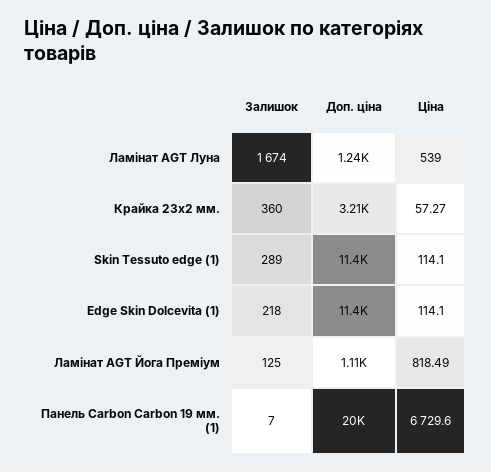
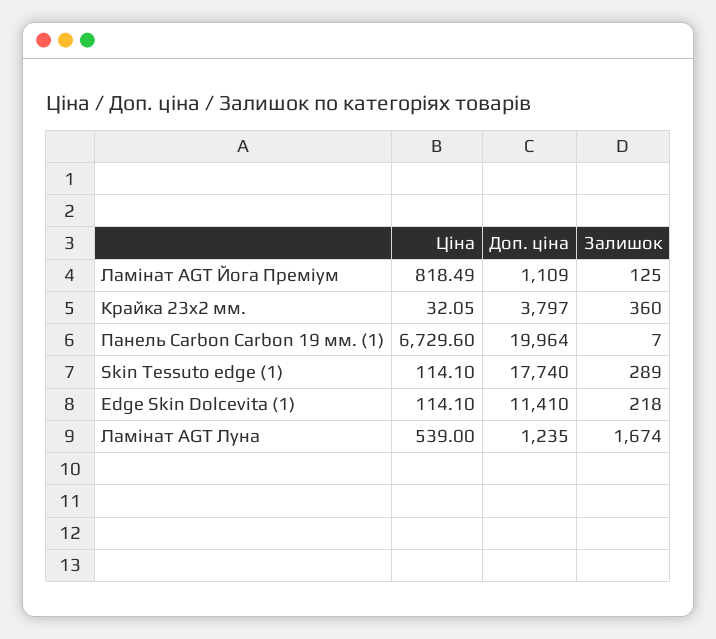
  {
    "Залишок": {
      "Ламінат AGT Луна": 1674,
      "Крайка 23x2 мм.": 360,
      "Skin Tessuto edge (1)": 289,
      "Edge Skin Dolcevita (1)": 218,
      "Ламінат AGT Йога Преміум": 125,
      "Панель Carbon Carbon 19 мм. (1)": 7
    },
    "Доп. ціна": {
      "Ламінат AGT Луна": 1235,
-     "Крайка 23x2 мм.": 3210,
+     "Крайка 23x2 мм.": 3797,
-     "Skin Tessuto edge (1)": 11400,
+     "Skin Tessuto edge (1)": 17740,
      "Edge Skin Dolcevita (1)": 11410,
      "Ламінат AGT Йога Преміум": 1109,
      "Панель Carbon Carbon 19 мм. (1)": 19964
    },
    "Ціна": {
      "Ламінат AGT Луна": 539,
-     "Крайка 23x2 мм.": 57.27,
+     "Крайка 23x2 мм.": 32.05,
      "Skin Tessuto edge (1)": 114.1,
      "Edge Skin Dolcevita (1)": 114.1,
      "Ламінат AGT Йога Преміум": 818.49,
      "Панель Carbon Carbon 19 мм. (1)": 6729.6
    }
  }

